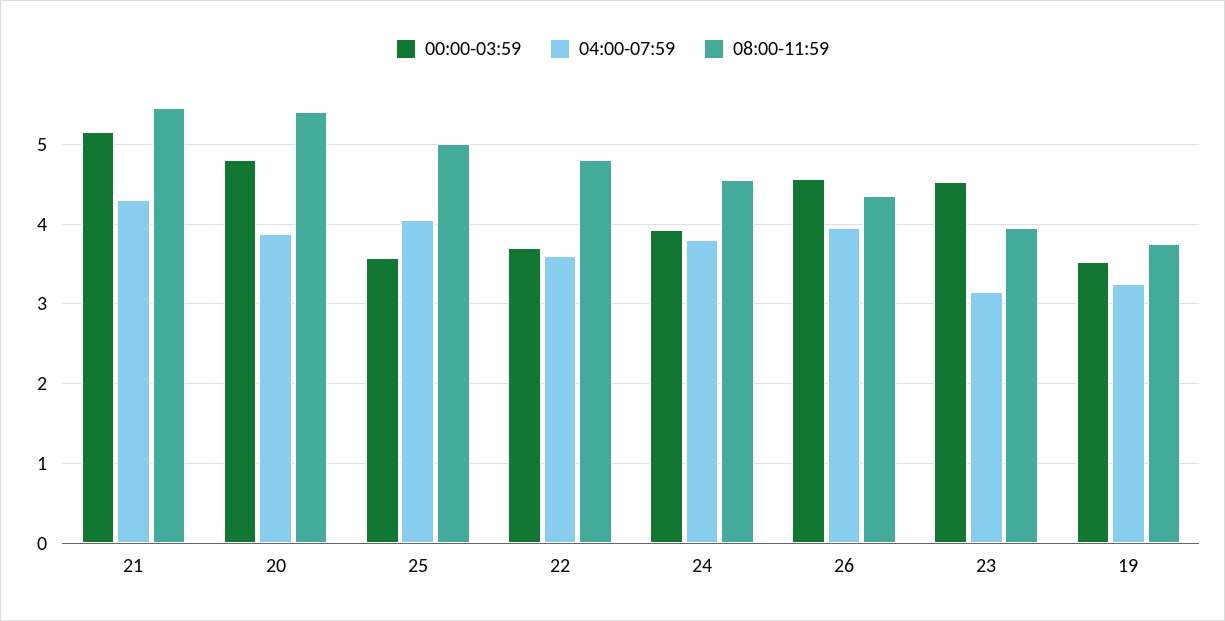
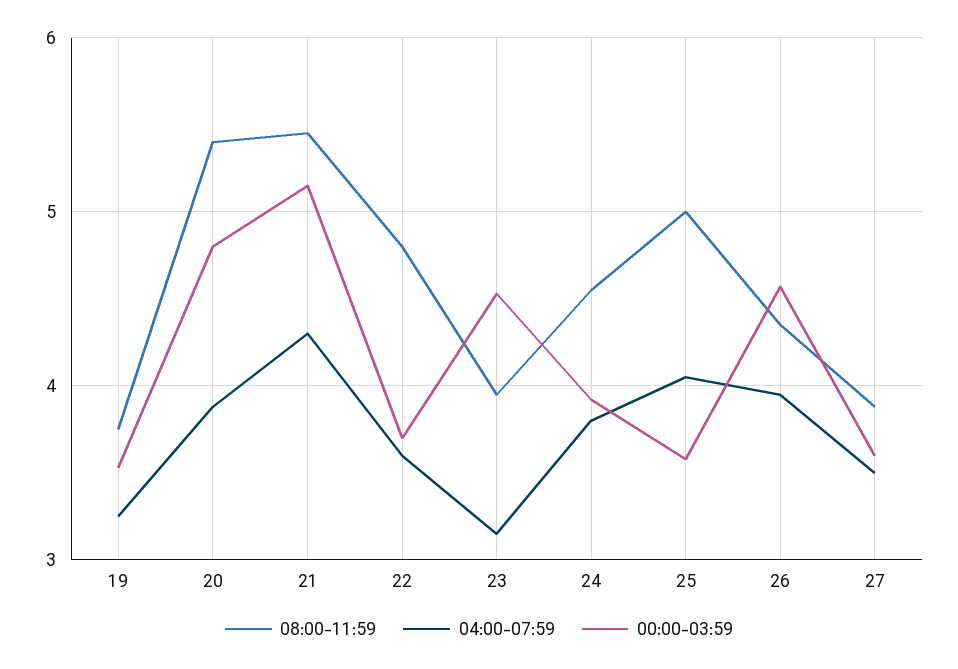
  {
    "00:00-03:59": {
      "21": 5.2,
      "20": 4.8,
      "25": 3.6,
      "22": 3.7,
      "24": 3.9,
      "26": 4.6,
      "23": 4.5,
-     "19": 3.5
+     "19": 3.5,
+     "27": 3.6
    },
    "04:00-07:59": {
      "21": 4.3,
      "20": 3.9,
      "25": 4.1,
      "22": 3.6,
      "24": 3.8,
      "26": 4,
      "23": 3.2,
-     "19": 3.3
+     "19": 3.3,
+     "27": 3.5
    },
    "08:00-11:59": {
      "21": 5.5,
      "20": 5.4,
      "25": 5,
      "22": 4.8,
      "24": 4.6,
      "26": 4.4,
      "23": 4,
-     "19": 3.8
+     "19": 3.8,
+     "27": 3.9
    }
  }

